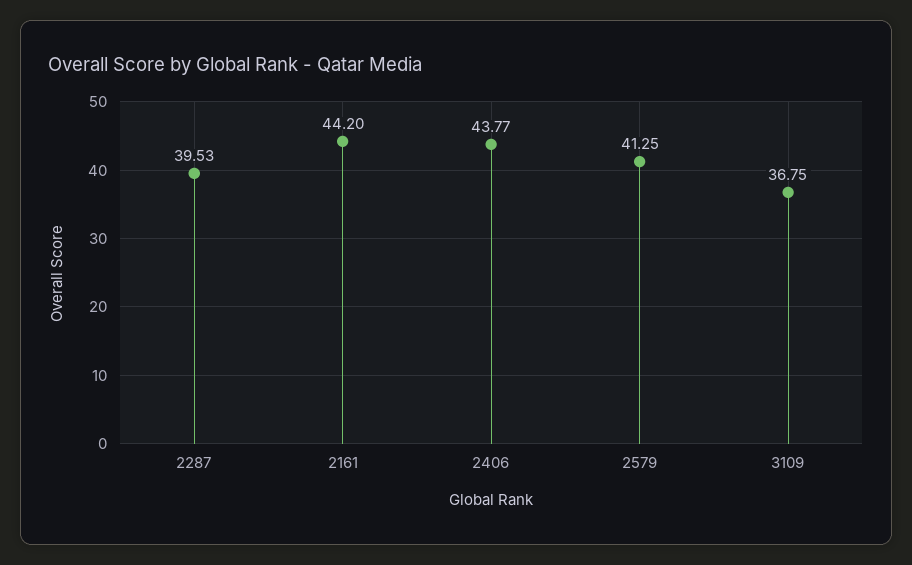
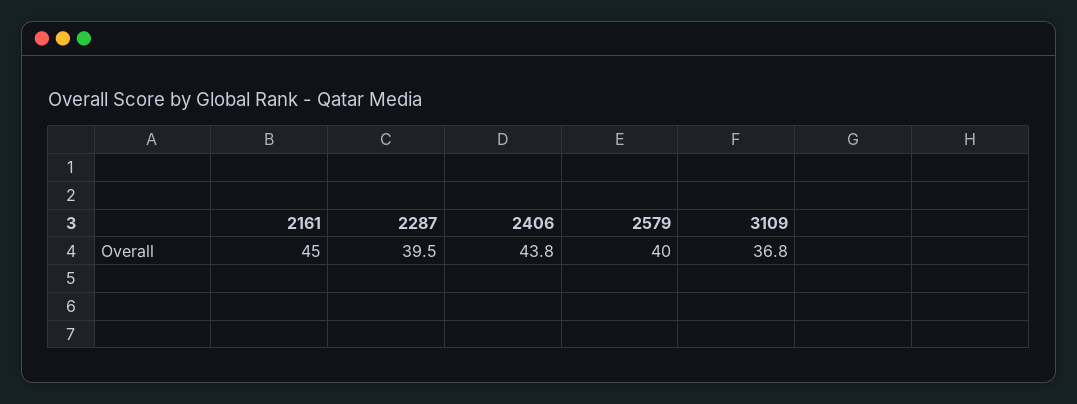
  {
    "2287": 39.53,
-   "2161": 44.2,
+   "2161": 45,
    "2406": 43.77,
-   "2579": 41.25,
+   "2579": 40,
    "3109": 36.75
  }

